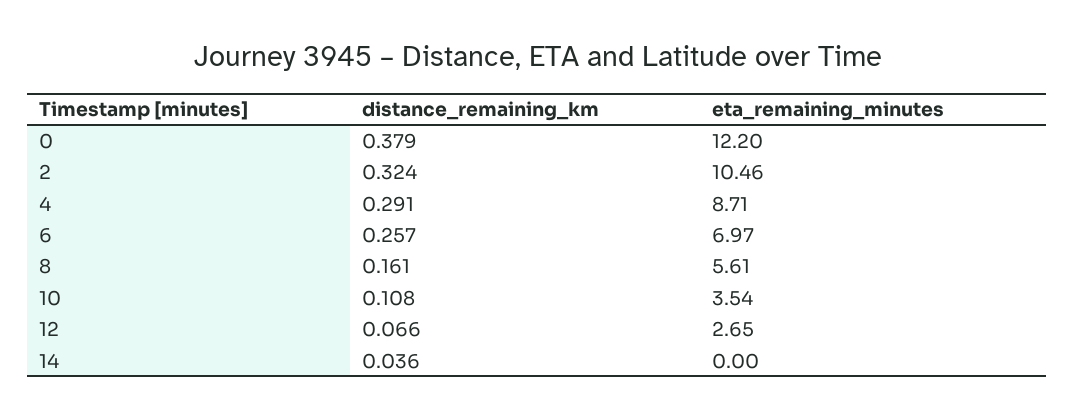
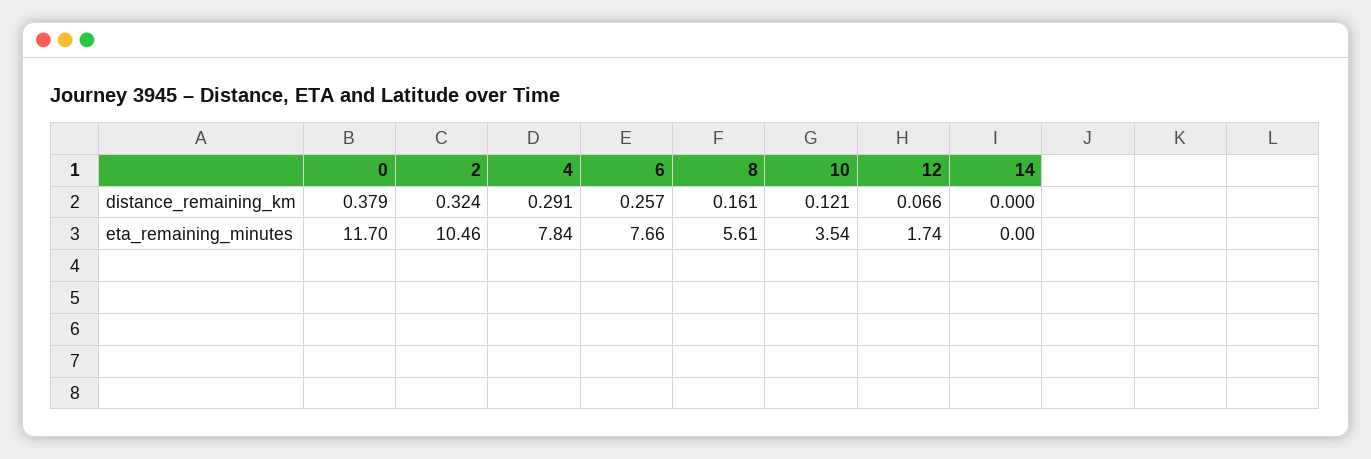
  {
    "distance_remaining_km": {
      "0": 0.379,
      "2": 0.324,
      "4": 0.291,
      "6": 0.257,
      "8": 0.161,
-     "10": 0.108,
+     "10": 0.121,
      "12": 0.066,
-     "14": 0.036
+     "14": 0
    },
    "eta_remaining_minutes": {
-     "0": 12.2,
+     "0": 11.7,
      "2": 10.46,
-     "4": 8.71,
+     "4": 7.84,
-     "6": 6.97,
+     "6": 7.66,
      "8": 5.61,
      "10": 3.54,
-     "12": 2.65,
+     "12": 1.74,
      "14": 0
    }
  }

